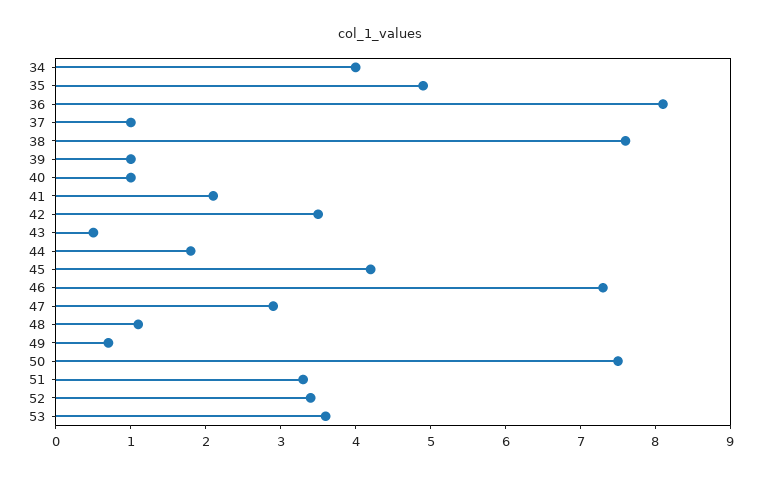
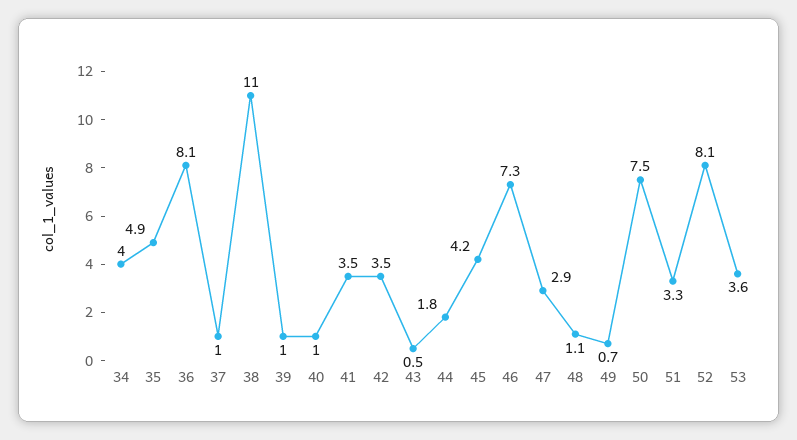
  {
    "34": 4,
    "35": 4.9,
    "36": 8.1,
    "37": 1,
-   "38": 7.5,
+   "38": 11,
    "39": 1,
    "40": 1,
-   "41": 2,
+   "41": 3.5,
    "42": 3.5,
    "43": 0.5,
    "44": 1.8,
    "45": 4.2,
    "46": 7.3,
    "47": 2.9,
    "48": 1.1,
    "49": 0.7,
    "50": 7.5,
    "51": 3.3,
-   "52": 3.5,
+   "52": 8.1,
    "53": 3.6
  }

